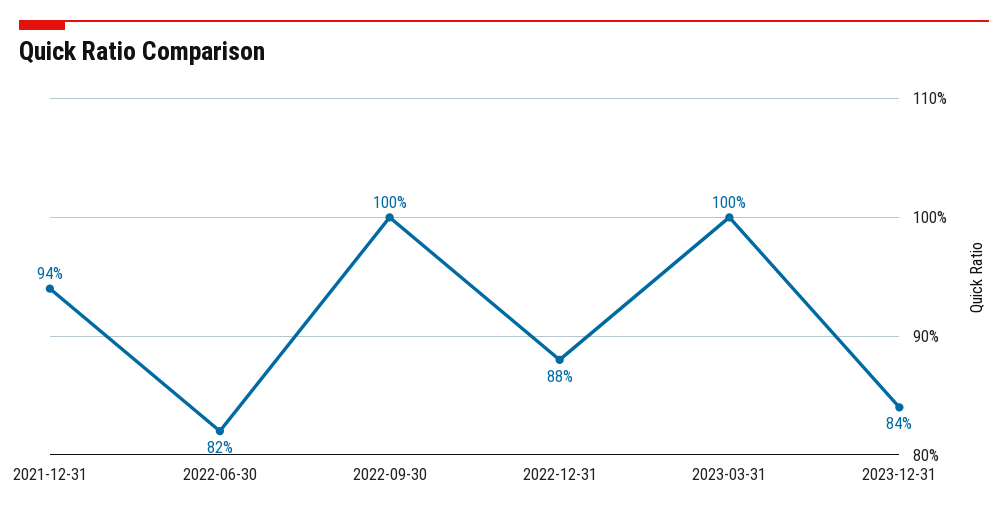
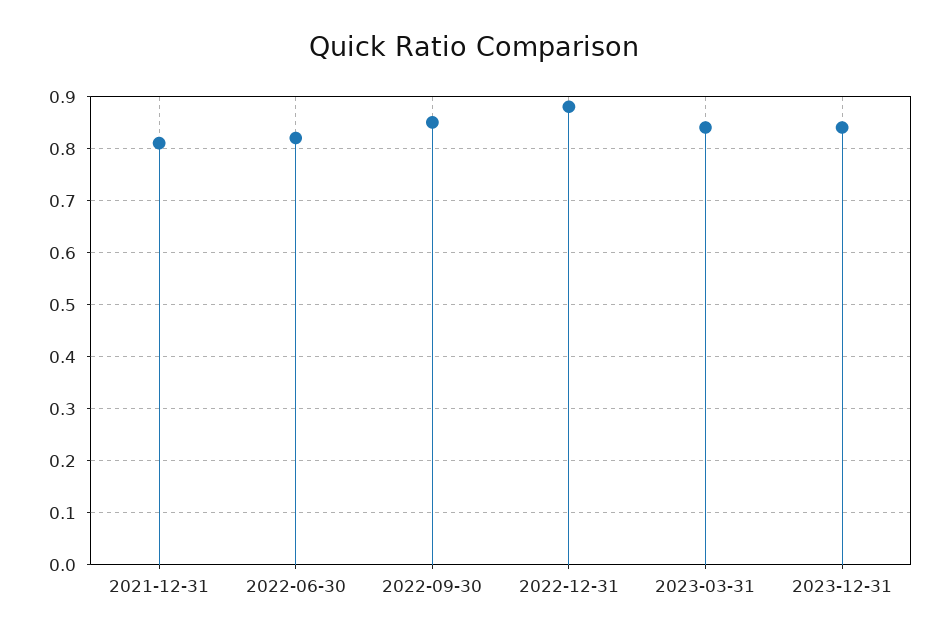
  {
-   "2021-12-31": 0.94,
+   "2021-12-31": 0.8,
    "2022-06-30": 0.82,
-   "2022-09-30": 1,
+   "2022-09-30": 0.85,
    "2022-12-31": 0.88,
-   "2023-03-31": 1,
+   "2023-03-31": 0.85,
    "2023-12-31": 0.84
  }

